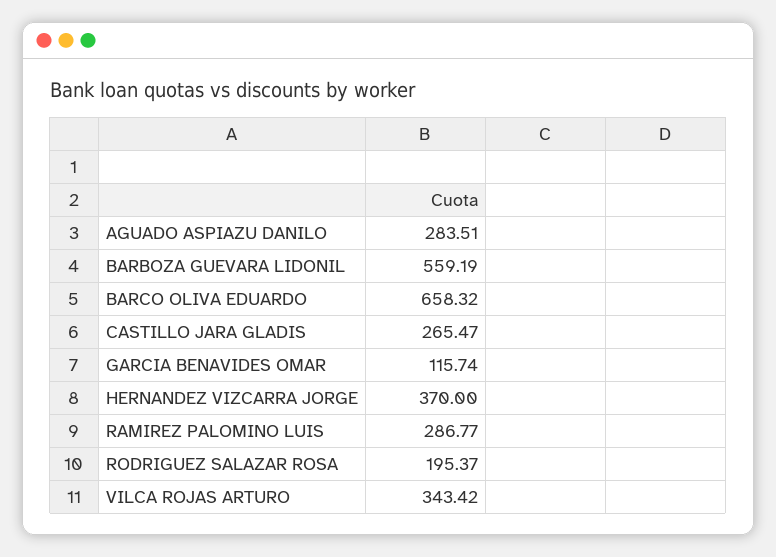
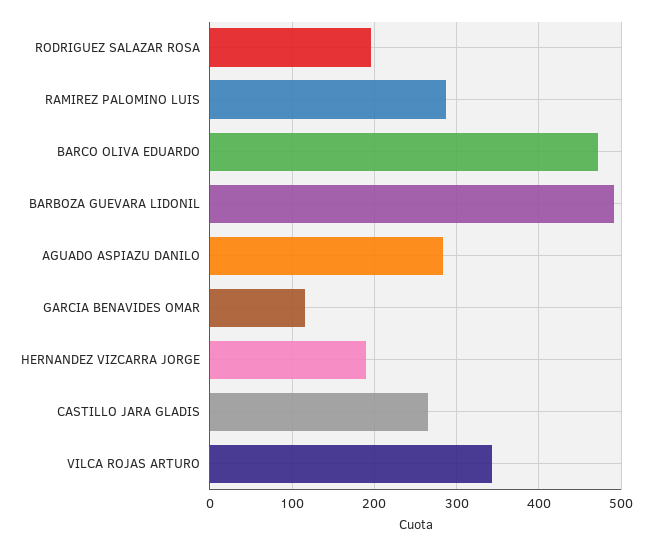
  {
    "AGUADO ASPIAZU DANILO": 283.51,
-   "BARBOZA GUEVARA LIDONIL": 559.19,
+   "BARBOZA GUEVARA LIDONIL": 490,
-   "BARCO OLIVA EDUARDO": 658.32,
+   "BARCO OLIVA EDUARDO": 470,
    "CASTILLO JARA GLADIS": 265.47,
    "GARCIA BENAVIDES OMAR": 115.74,
-   "HERNANDEZ VIZCARRA JORGE": 370,
+   "HERNANDEZ VIZCARRA JORGE": 190,
    "RAMIREZ PALOMINO LUIS": 286.77,
    "RODRIGUEZ SALAZAR ROSA": 195.37,
    "VILCA ROJAS ARTURO": 343.42
  }

